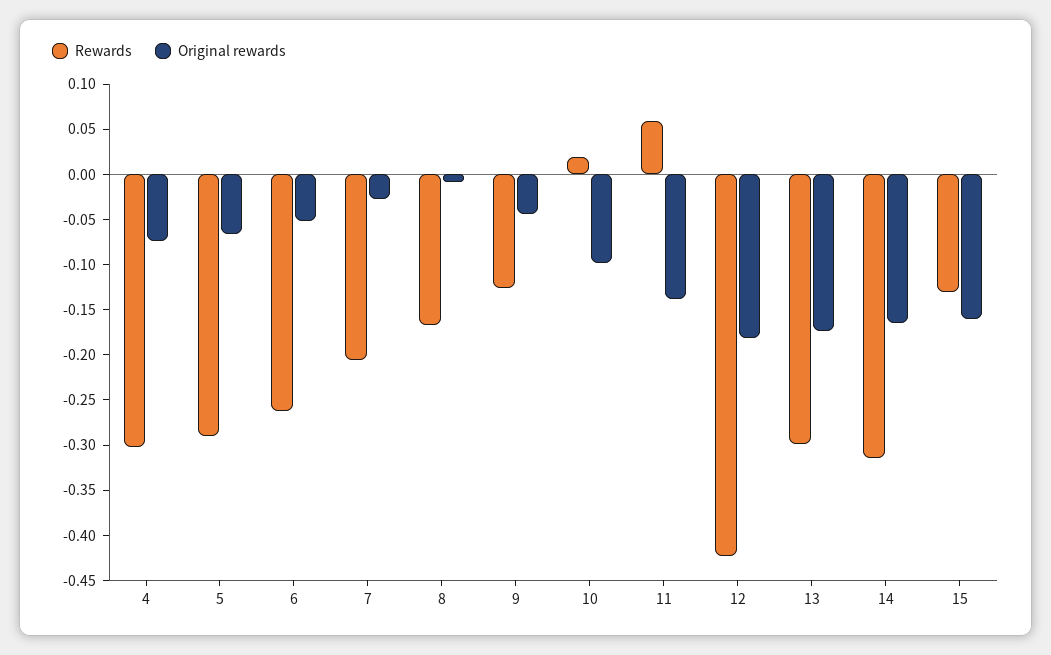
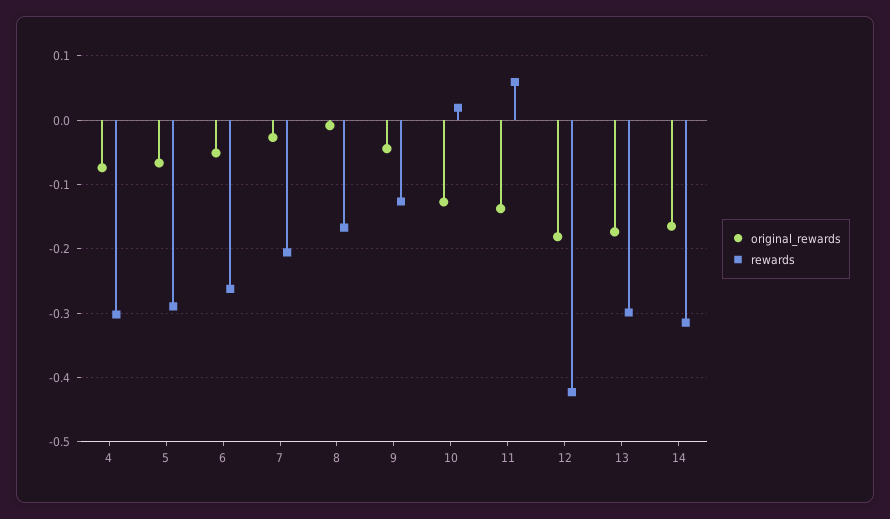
  {
    "Rewards": {
      "4": -0.3,
      "5": -0.29,
      "6": -0.26,
      "7": -0.21,
      "8": -0.17,
      "9": -0.13,
      "10": 0.02,
      "11": 0.06,
      "12": -0.42,
      "13": -0.3,
-     "14": -0.31,
+     "14": -0.31
-     "15": -0.13
    },
    "Original rewards": {
      "4": -0.07,
      "5": -0.07,
      "6": -0.05,
      "7": -0.03,
      "8": -0.01,
      "9": -0.04,
-     "10": -0.1,
+     "10": -0.13,
      "11": -0.14,
      "12": -0.18,
      "13": -0.17,
-     "14": -0.16,
+     "14": -0.16
-     "15": -0.16
    }
  }

